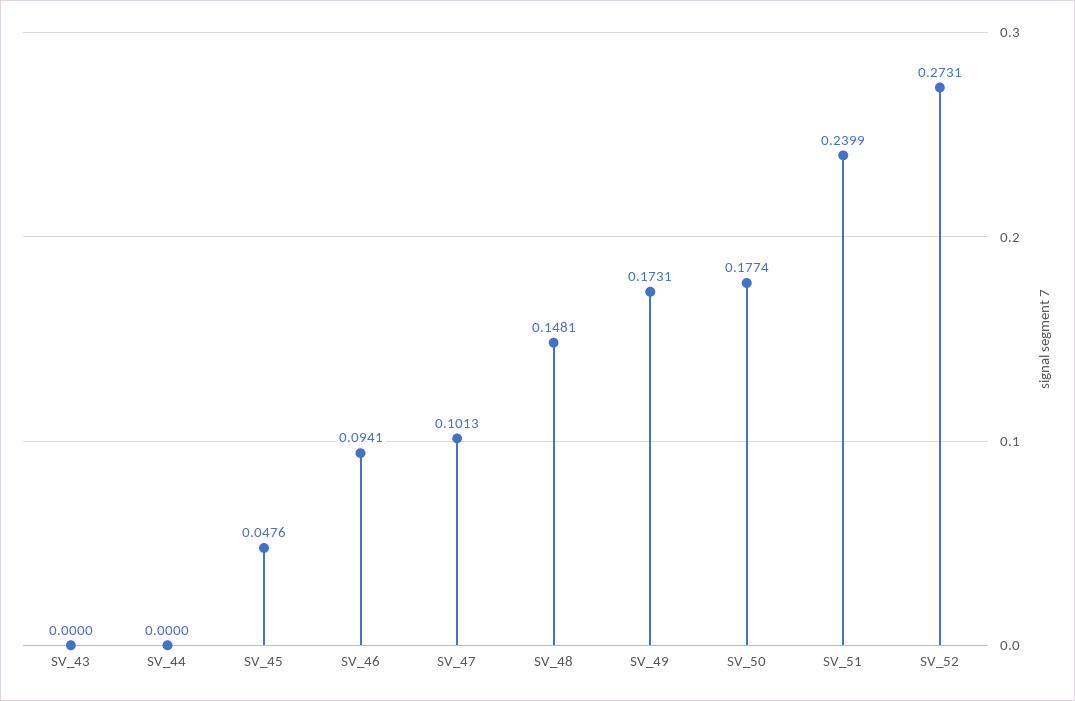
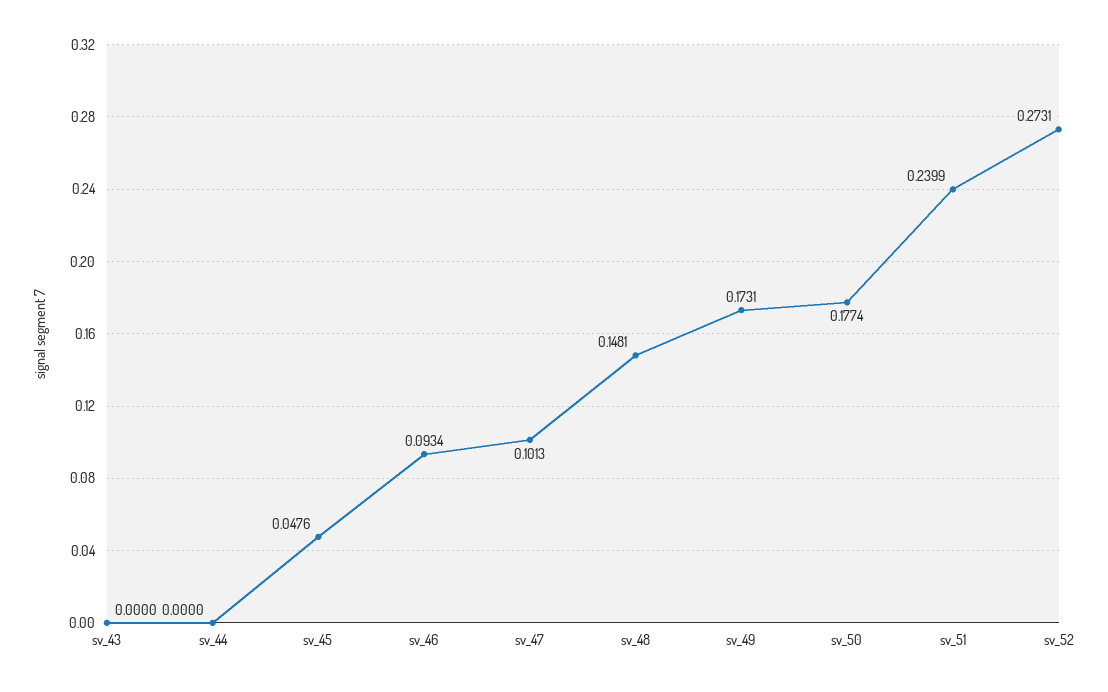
  {
    "SV_43": 0,
    "SV_44": 0,
    "SV_45": 0.0476,
-   "SV_46": 0.0941,
+   "SV_46": 0.0934,
    "SV_47": 0.1013,
    "SV_48": 0.1481,
    "SV_49": 0.1731,
    "SV_50": 0.1774,
    "SV_51": 0.2399,
    "SV_52": 0.2731
  }

